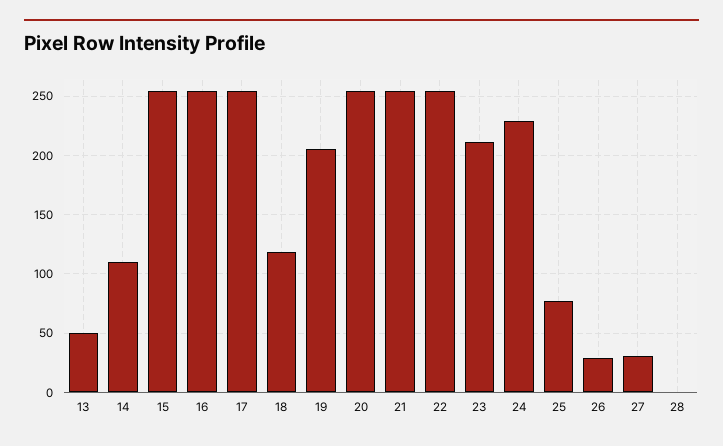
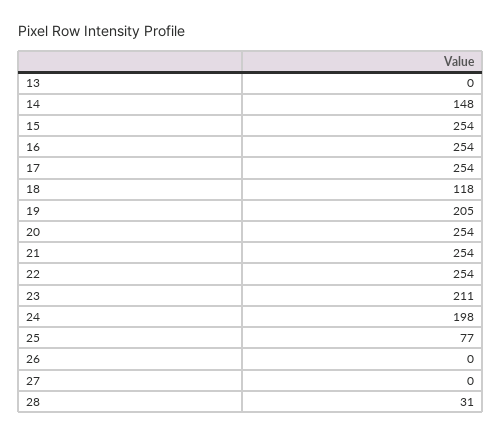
  {
-   "13": 50,
+   "13": 0,
-   "14": 110,
+   "14": 148,
    "15": 254,
    "16": 254,
    "17": 254,
    "18": 118,
    "19": 205,
    "20": 254,
    "21": 254,
    "22": 254,
    "23": 211,
-   "24": 230,
+   "24": 198,
    "25": 77,
-   "26": 30,
+   "26": 0,
-   "27": 30,
+   "27": 0,
-   "28": 0
+   "28": 31
  }

